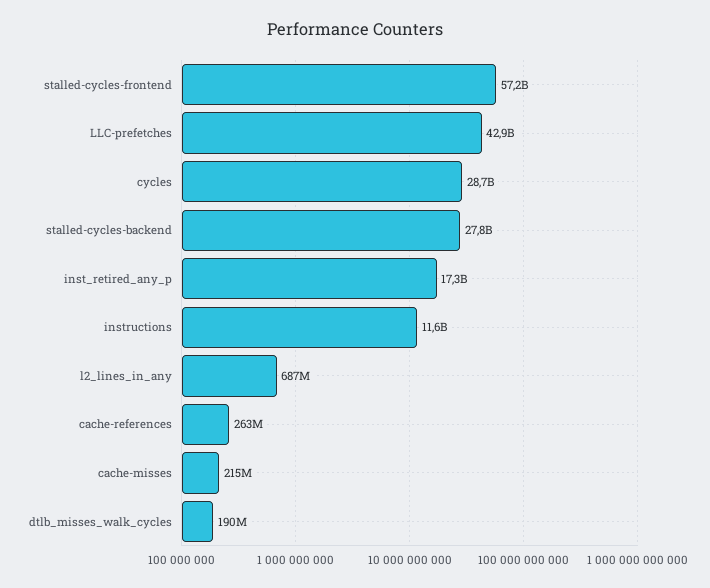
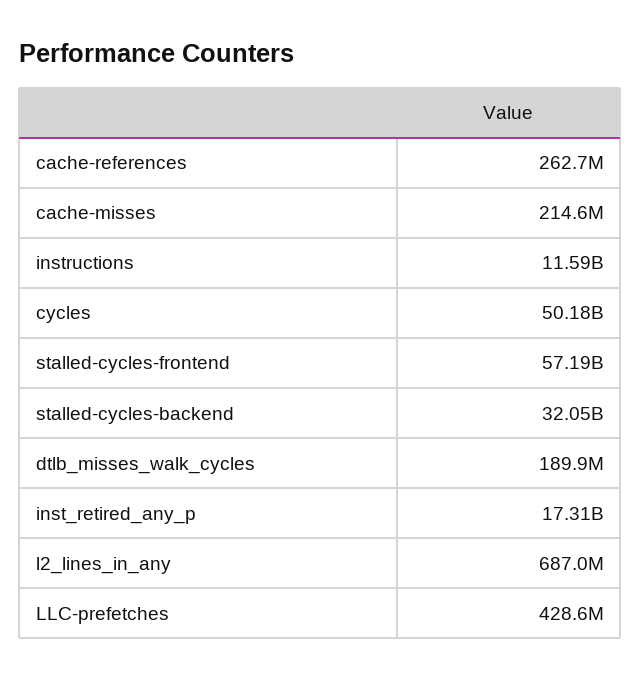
  {
    "stalled-cycles-frontend": 57190000000,
-   "LLC-prefetches": 42900000000,
+   "LLC-prefetches": 428600000,
-   "cycles": 28700000000,
+   "cycles": 50180000000,
-   "stalled-cycles-backend": 27800000000,
+   "stalled-cycles-backend": 32050000000,
    "inst_retired_any_p": 17310000000,
    "instructions": 11590000000,
    "l2_lines_in_any": 687000000,
    "cache-references": 262700000,
    "cache-misses": 214600000,
    "dtlb_misses_walk_cycles": 189900000
  }

